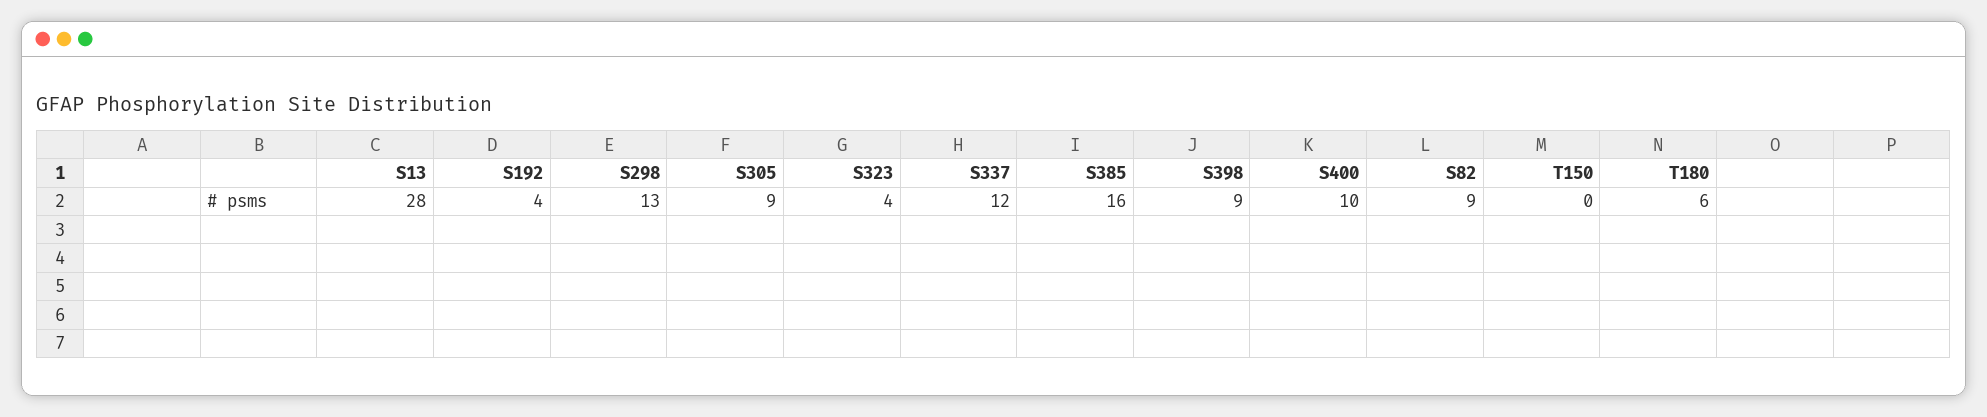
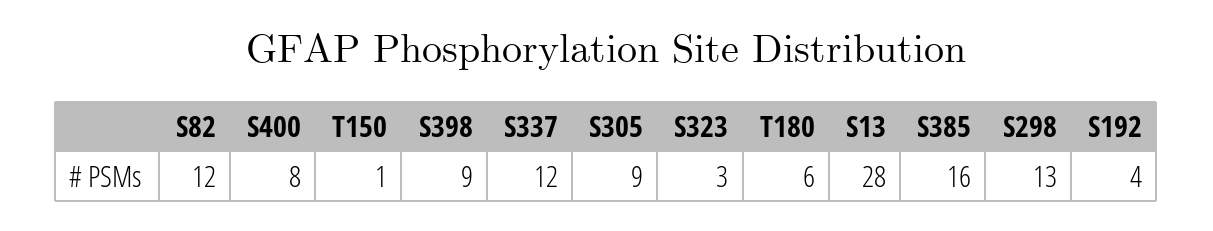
  {
    "S13": 28,
    "S192": 4,
    "S298": 13,
    "S305": 9,
-   "S323": 4,
+   "S323": 3,
    "S337": 12,
    "S385": 16,
    "S398": 9,
-   "S400": 10,
+   "S400": 8,
-   "S82": 9,
+   "S82": 12,
-   "T150": 0,
+   "T150": 1,
    "T180": 6
  }

